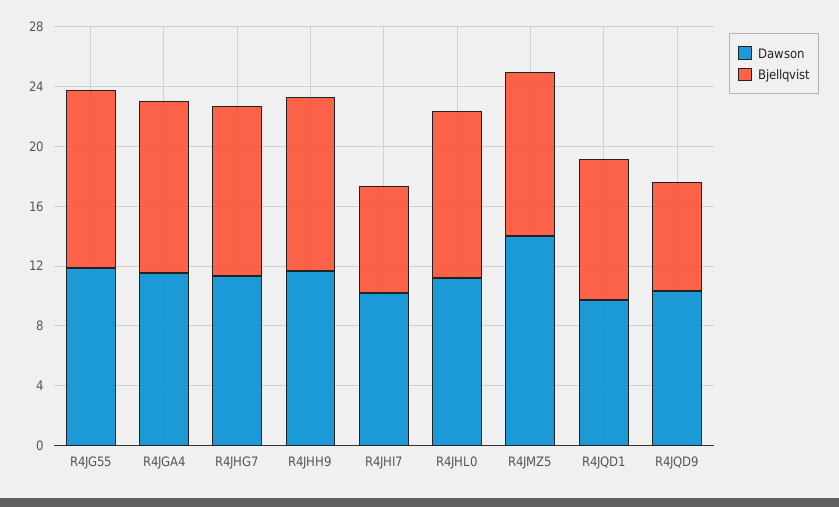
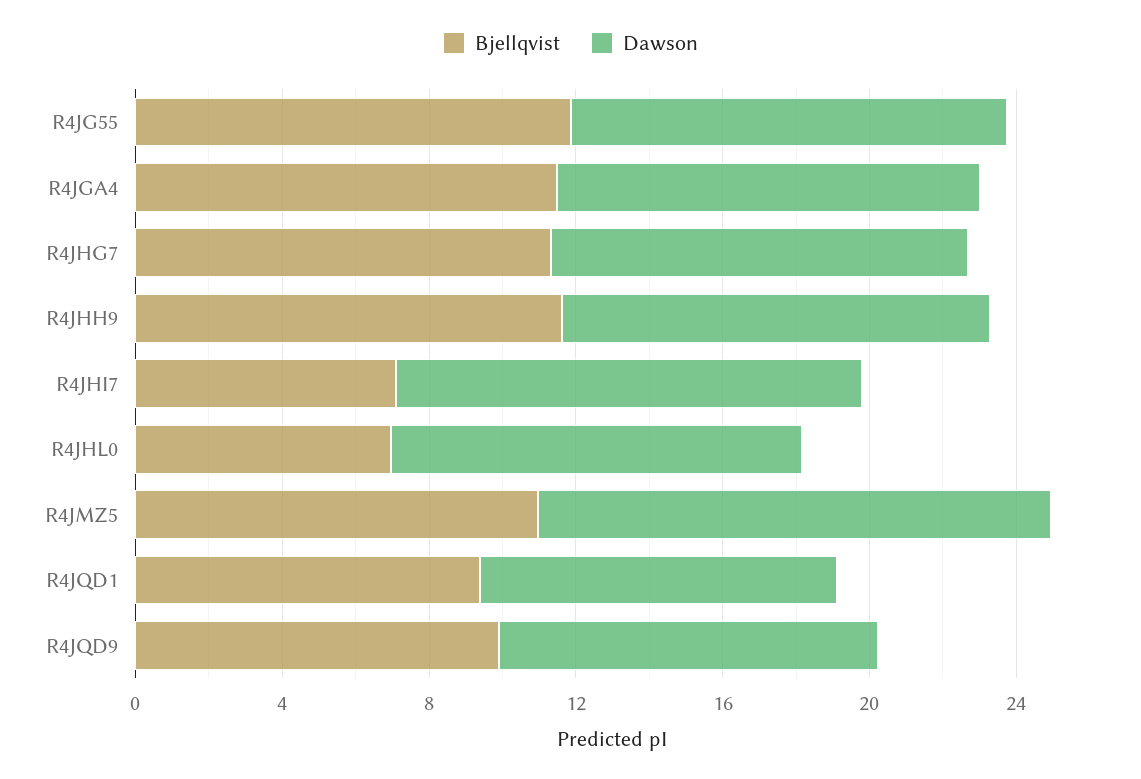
  {
    "Dawson": {
      "R4JG55": 12,
      "R4JGA4": 12,
      "R4JHG7": 11,
      "R4JHH9": 12,
-     "R4JHI7": 10,
+     "R4JHI7": 13,
      "R4JHL0": 11,
      "R4JMZ5": 14,
      "R4JQD1": 10,
      "R4JQD9": 10
    },
    "Bjellqvist": {
      "R4JG55": 12,
      "R4JGA4": 11,
      "R4JHG7": 11,
      "R4JHH9": 12,
      "R4JHI7": 7,
-     "R4JHL0": 11,
+     "R4JHL0": 7,
      "R4JMZ5": 11,
      "R4JQD1": 9,
-     "R4JQD9": 7
+     "R4JQD9": 10
    }
  }

